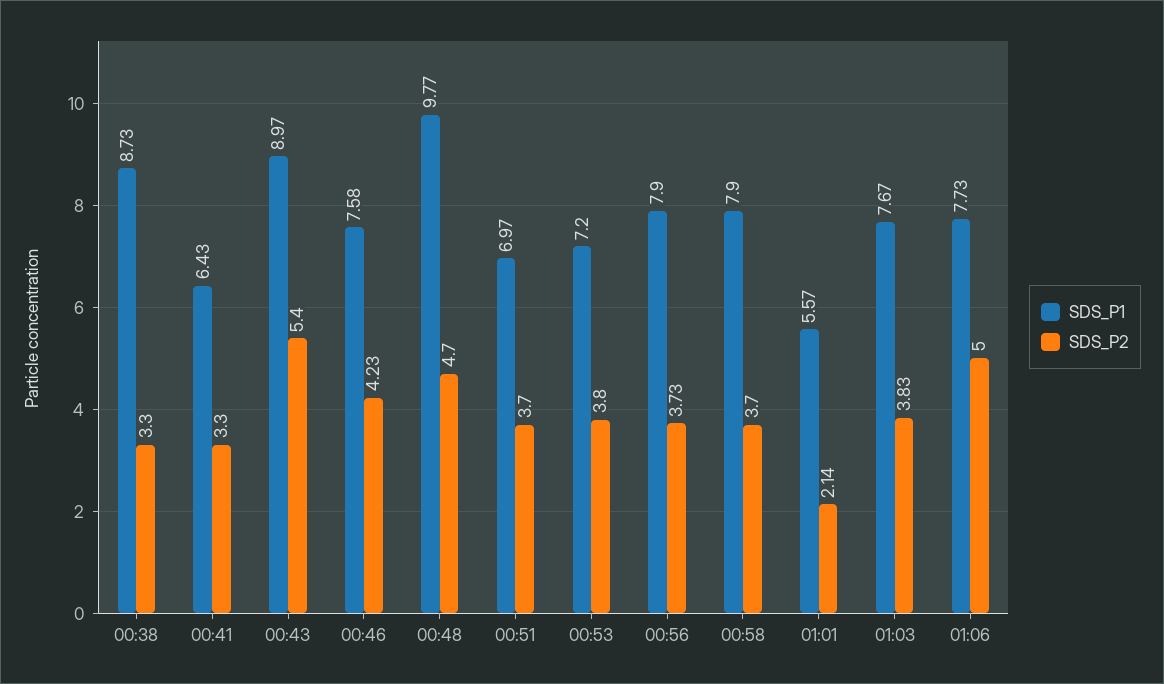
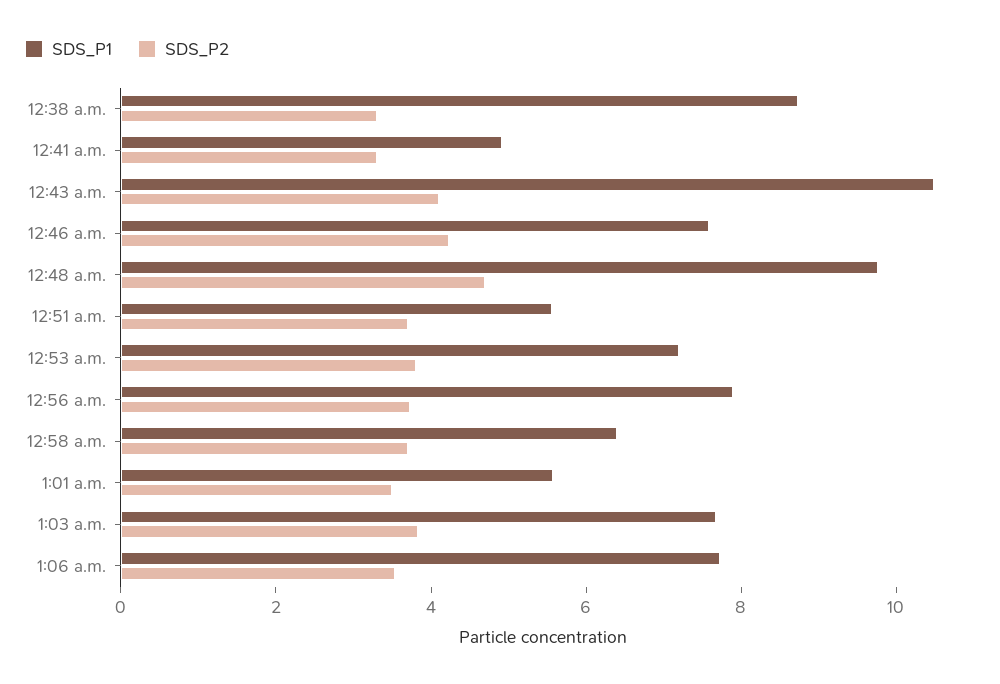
  {
    "SDS_P1": {
      "00:38": 8.73,
-     "00:41": 6.43,
+     "00:41": 5,
-     "00:43": 8.97,
+     "00:43": 10.5,
      "00:46": 7.58,
      "00:48": 9.77,
-     "00:51": 6.97,
+     "00:51": 5.5,
      "00:53": 7.2,
      "00:56": 7.9,
-     "00:58": 7.9,
+     "00:58": 6.5,
      "01:01": 5.57,
      "01:03": 7.67,
      "01:06": 7.73
    },
    "SDS_P2": {
      "00:38": 3.3,
      "00:41": 3.3,
-     "00:43": 5.4,
+     "00:43": 4,
      "00:46": 4.23,
      "00:48": 4.7,
      "00:51": 3.7,
      "00:53": 3.8,
      "00:56": 3.73,
      "00:58": 3.7,
-     "01:01": 2.14,
+     "01:01": 3.5,
      "01:03": 3.83,
-     "01:06": 5
+     "01:06": 3.5
    }
  }

